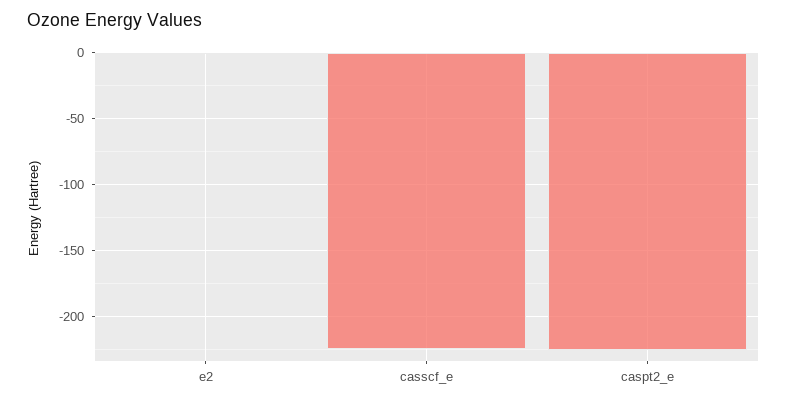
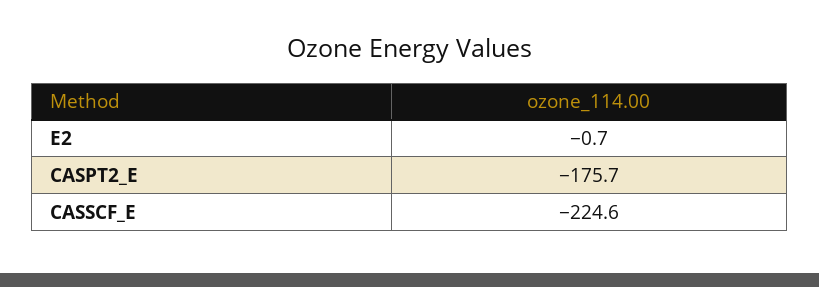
  {
    "e2": -0.7,
    "casscf_e": -224.6,
-   "caspt2_e": -225
+   "caspt2_e": -175.7
  }

